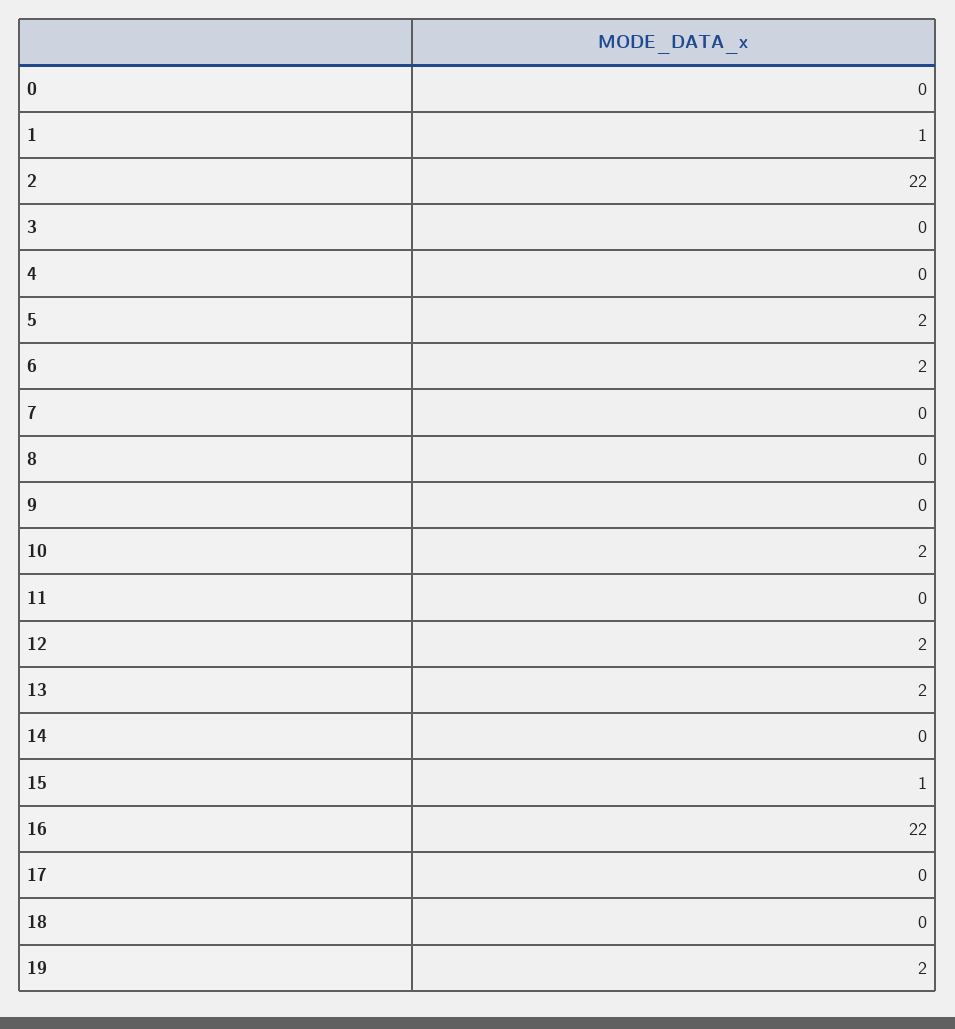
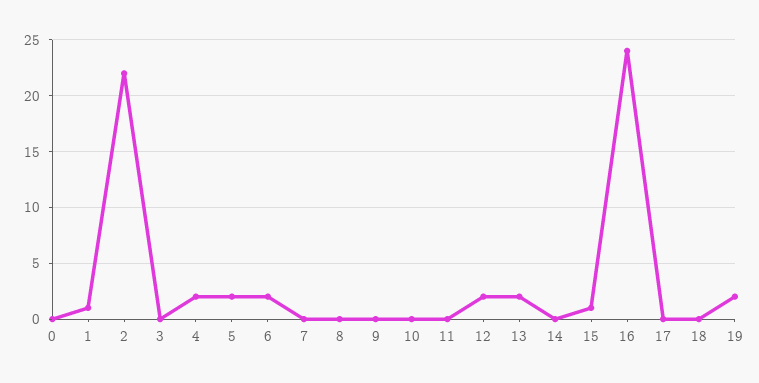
  {
    "0": 0,
    "1": 1,
    "2": 22,
    "3": 0,
-   "4": 0,
+   "4": 2,
    "5": 2,
    "6": 2,
    "7": 0,
    "8": 0,
    "9": 0,
-   "10": 2,
+   "10": 0,
    "11": 0,
    "12": 2,
    "13": 2,
    "14": 0,
    "15": 1,
-   "16": 22,
+   "16": 24,
    "17": 0,
    "18": 0,
    "19": 2
  }

